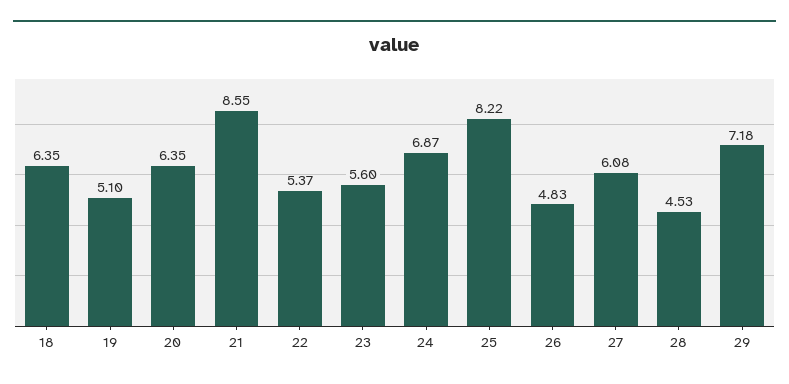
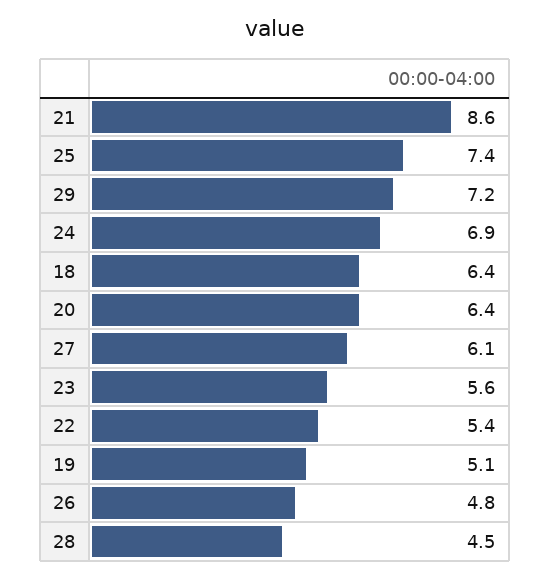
  {
    "18": 6.35,
    "19": 5.1,
    "20": 6.35,
    "21": 8.55,
    "22": 5.37,
    "23": 5.6,
    "24": 6.87,
-   "25": 8.22,
+   "25": 7.4,
    "26": 4.83,
    "27": 6.08,
    "28": 4.53,
    "29": 7.18
  }

